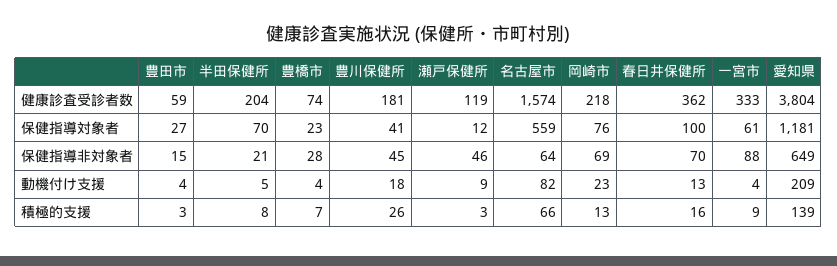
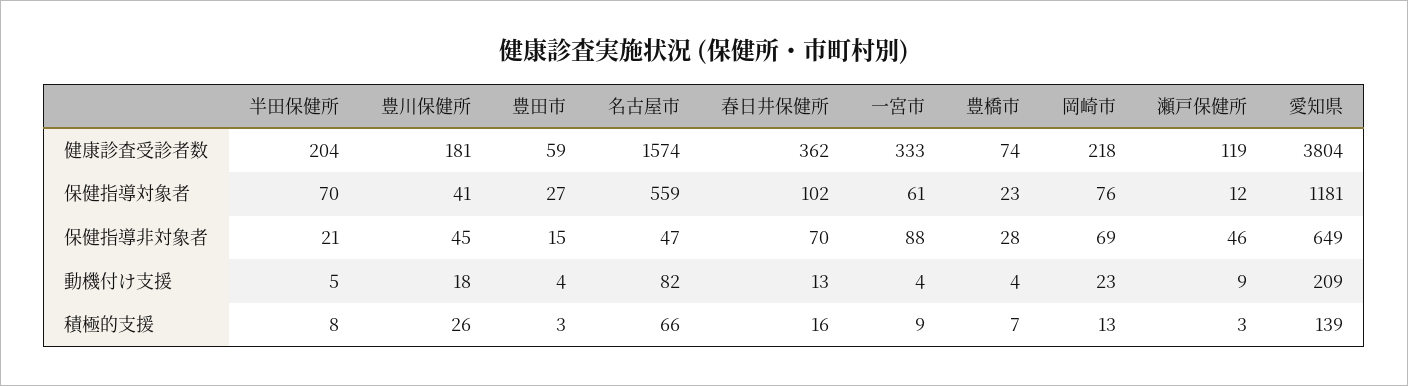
  {
    "豊田市": {
      "健康診査受診者数": 59,
      "保健指導対象者": 27,
      "保健指導非対象者": 15,
      "動機付け支援": 4,
      "積極的支援": 3
    },
    "半田保健所": {
      "健康診査受診者数": 204,
      "保健指導対象者": 70,
      "保健指導非対象者": 21,
      "動機付け支援": 5,
      "積極的支援": 8
    },
    "豊橋市": {
      "健康診査受診者数": 74,
      "保健指導対象者": 23,
      "保健指導非対象者": 28,
      "動機付け支援": 4,
      "積極的支援": 7
    },
    "豊川保健所": {
      "健康診査受診者数": 181,
      "保健指導対象者": 41,
      "保健指導非対象者": 45,
      "動機付け支援": 18,
      "積極的支援": 26
    },
    "瀬戸保健所": {
      "健康診査受診者数": 119,
      "保健指導対象者": 12,
      "保健指導非対象者": 46,
      "動機付け支援": 9,
      "積極的支援": 3
    },
    "名古屋市": {
      "健康診査受診者数": 1574,
      "保健指導対象者": 559,
-     "保健指導非対象者": 64,
+     "保健指導非対象者": 47,
      "動機付け支援": 82,
      "積極的支援": 66
    },
    "岡崎市": {
      "健康診査受診者数": 218,
      "保健指導対象者": 76,
      "保健指導非対象者": 69,
      "動機付け支援": 23,
      "積極的支援": 13
    },
    "春日井保健所": {
      "健康診査受診者数": 362,
-     "保健指導対象者": 100,
+     "保健指導対象者": 102,
      "保健指導非対象者": 70,
      "動機付け支援": 13,
      "積極的支援": 16
    },
    "一宮市": {
      "健康診査受診者数": 333,
      "保健指導対象者": 61,
      "保健指導非対象者": 88,
      "動機付け支援": 4,
      "積極的支援": 9
    },
    "愛知県": {
      "健康診査受診者数": 3804,
      "保健指導対象者": 1181,
      "保健指導非対象者": 649,
      "動機付け支援": 209,
      "積極的支援": 139
    }
  }

